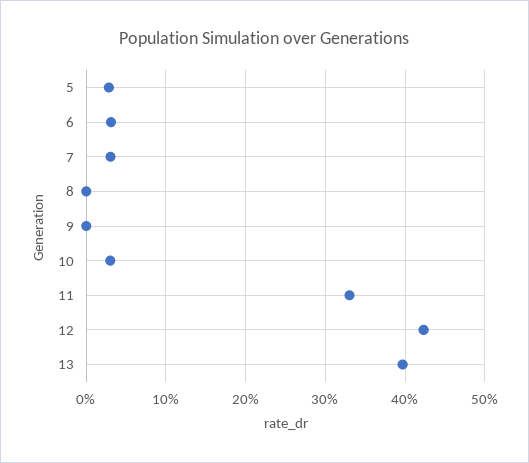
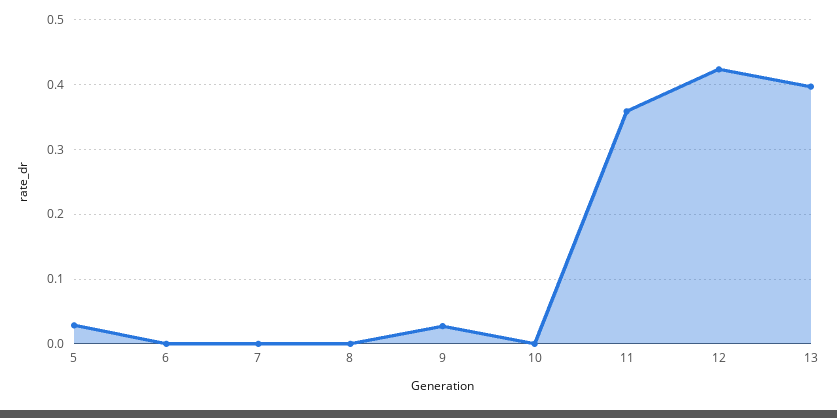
  {
    "5": 0.03,
-   "6": 0.03,
+   "6": 0,
-   "7": 0.03,
+   "7": 0,
    "8": 0,
-   "9": 0,
+   "9": 0.03,
-   "10": 0.03,
+   "10": 0,
-   "11": 0.33,
+   "11": 0.36,
    "12": 0.42,
    "13": 0.4
  }

